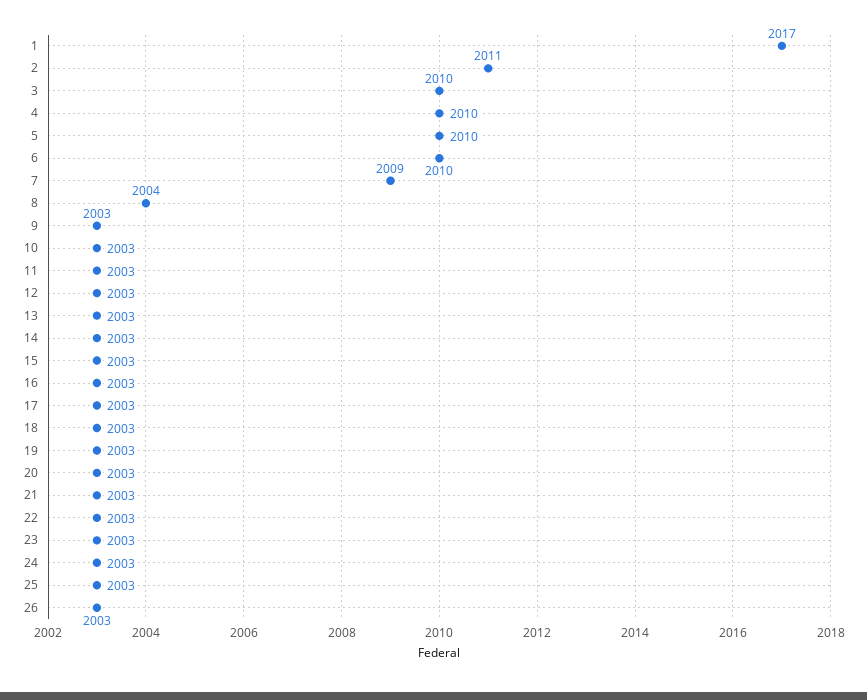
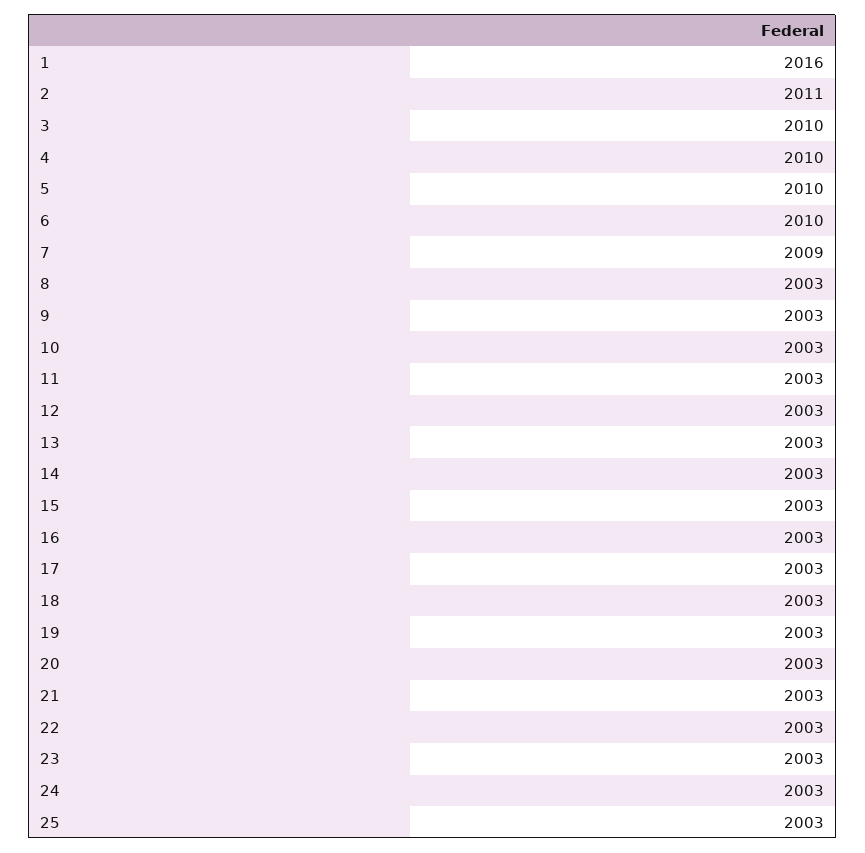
  {
-   "1": 2017,
+   "1": 2016,
    "2": 2011,
    "3": 2010,
    "4": 2010,
    "5": 2010,
    "6": 2010,
    "7": 2009,
-   "8": 2004,
+   "8": 2003,
    "9": 2003,
    "10": 2003,
    "11": 2003,
    "12": 2003,
    "13": 2003,
    "14": 2003,
    "15": 2003,
    "16": 2003,
    "17": 2003,
    "18": 2003,
    "19": 2003,
    "20": 2003,
    "21": 2003,
    "22": 2003,
    "23": 2003,
    "24": 2003,
-   "25": 2003,
+   "25": 2003
-   "26": 2003
  }

